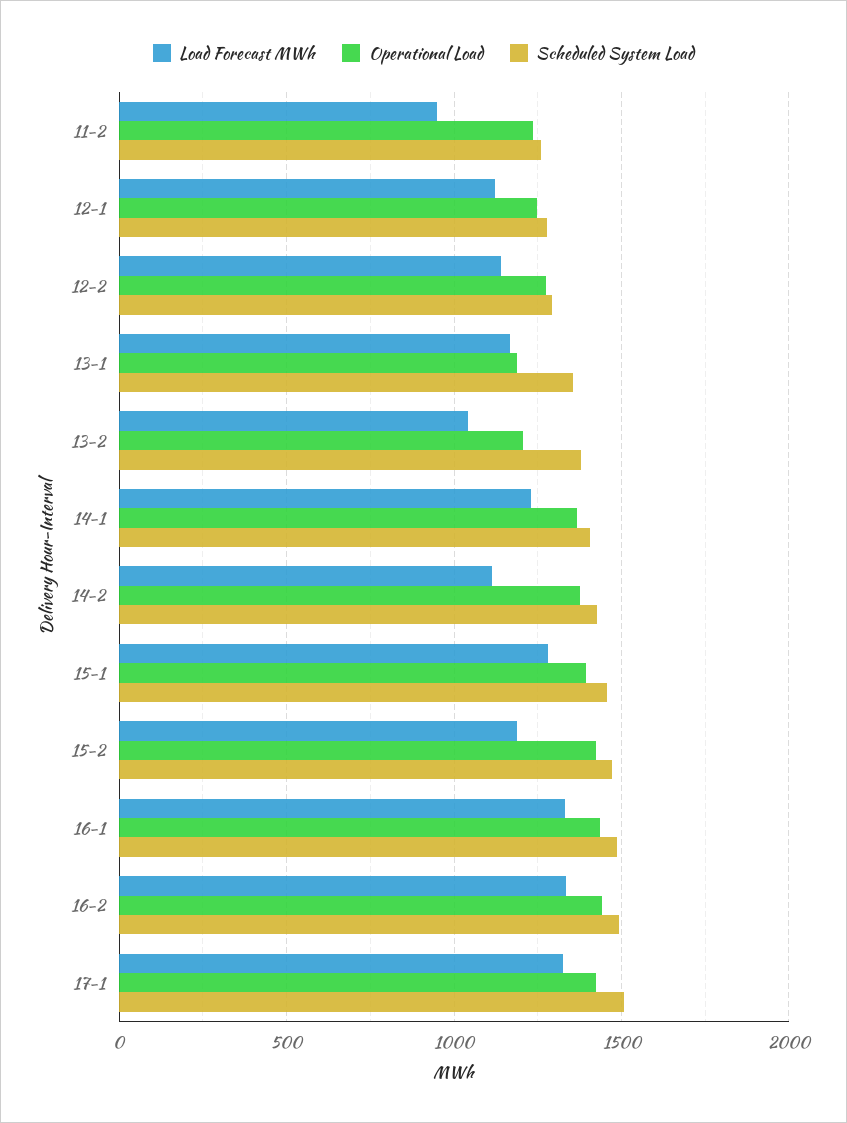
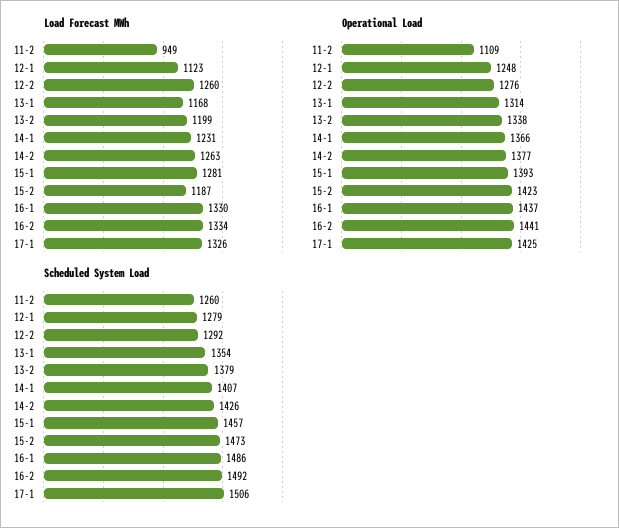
  {
    "Load Forecast MWh": {
      "11-2": 949,
      "12-1": 1123,
-     "12-2": 1150,
+     "12-2": 1260,
      "13-1": 1168,
-     "13-2": 1050,
+     "13-2": 1199,
      "14-1": 1231,
-     "14-2": 1100,
+     "14-2": 1263,
      "15-1": 1281,
      "15-2": 1187,
      "16-1": 1330,
      "16-2": 1334,
      "17-1": 1326
    },
    "Operational Load": {
-     "11-2": 1250,
+     "11-2": 1109,
      "12-1": 1248,
      "12-2": 1276,
-     "13-1": 1200,
+     "13-1": 1314,
-     "13-2": 1200,
+     "13-2": 1338,
      "14-1": 1366,
      "14-2": 1377,
      "15-1": 1393,
      "15-2": 1423,
      "16-1": 1437,
      "16-2": 1441,
      "17-1": 1425
    },
    "Scheduled System Load": {
      "11-2": 1260,
      "12-1": 1279,
      "12-2": 1292,
      "13-1": 1354,
      "13-2": 1379,
      "14-1": 1407,
      "14-2": 1426,
      "15-1": 1457,
      "15-2": 1473,
      "16-1": 1486,
      "16-2": 1492,
      "17-1": 1506
    }
  }

